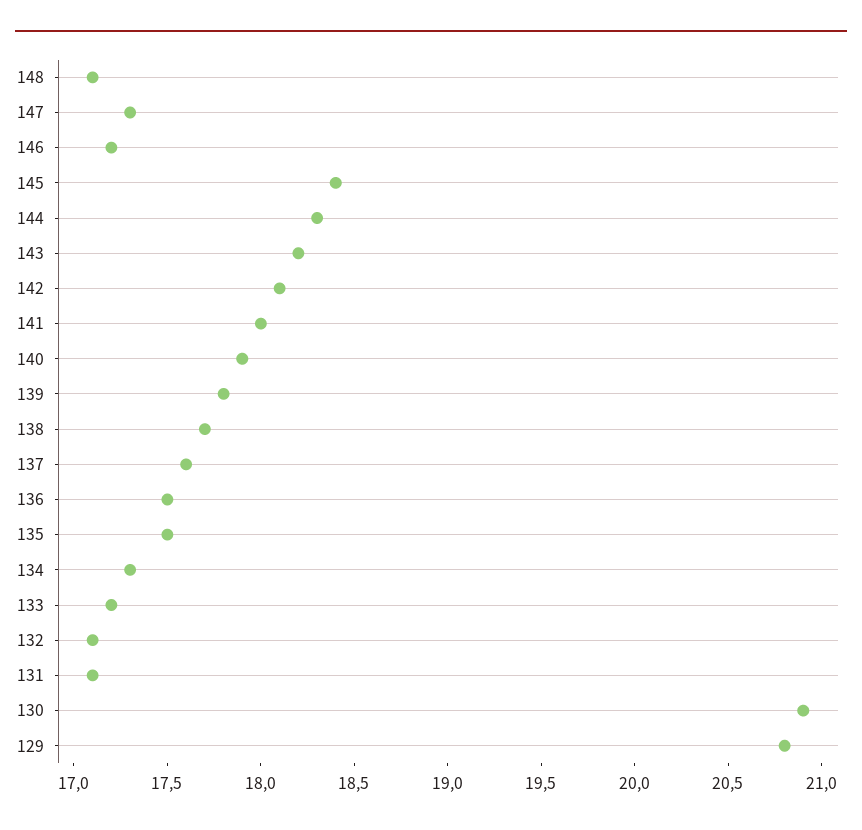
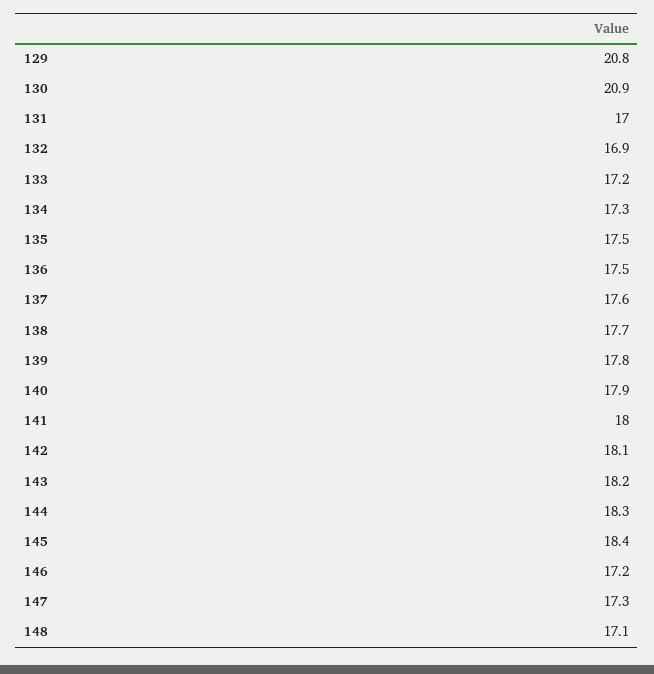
  {
    "148": 17.1,
    "147": 17.3,
    "146": 17.2,
    "145": 18.4,
    "144": 18.3,
    "143": 18.2,
    "142": 18.1,
    "141": 18,
    "140": 17.9,
    "139": 17.8,
    "138": 17.7,
    "137": 17.6,
    "136": 17.5,
    "135": 17.5,
    "134": 17.3,
    "133": 17.2,
-   "132": 17.1,
+   "132": 16.9,
-   "131": 17.1,
+   "131": 17,
    "130": 20.9,
    "129": 20.8
  }

